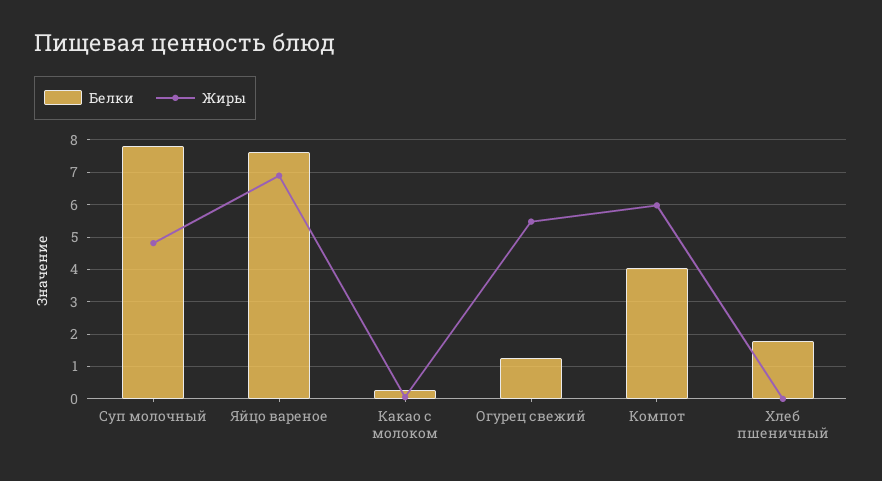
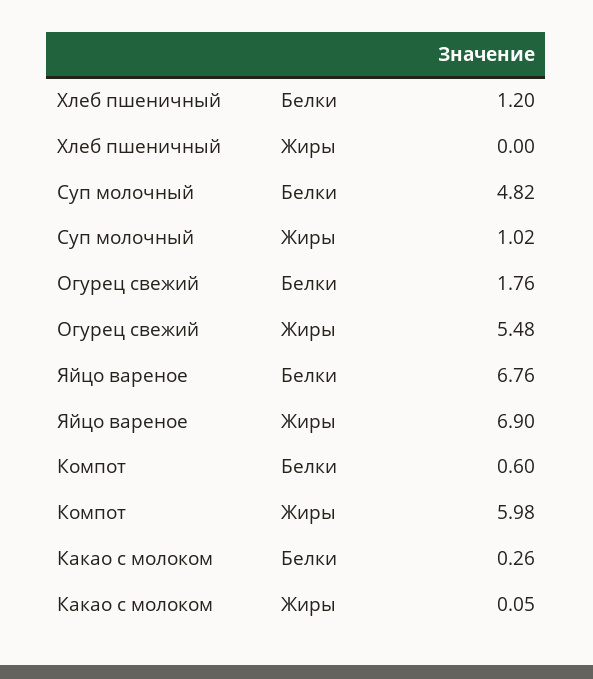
  {
    "Белки": {
-     "Суп молочный": 7.8,
+     "Суп молочный": 4.82,
-     "Яйцо вареное": 7.6,
+     "Яйцо вареное": 6.76,
      "Какао с молоком": 0.26,
-     "Огурец свежий": 1.2,
+     "Огурец свежий": 1.76,
-     "Компот": 4,
+     "Компот": 0.6,
-     "Хлеб пшеничный": 1.8
+     "Хлеб пшеничный": 1.2
    },
    "Жиры": {
-     "Суп молочный": 4.8,
+     "Суп молочный": 1.02,
      "Яйцо вареное": 6.9,
      "Какао с молоком": 0.05,
      "Огурец свежий": 5.48,
      "Компот": 5.98,
      "Хлеб пшеничный": 0
    }
  }

